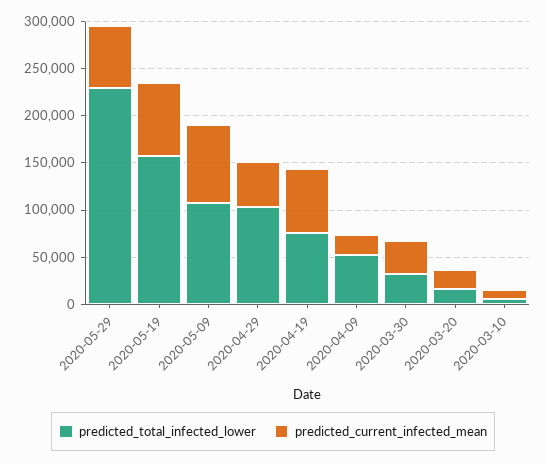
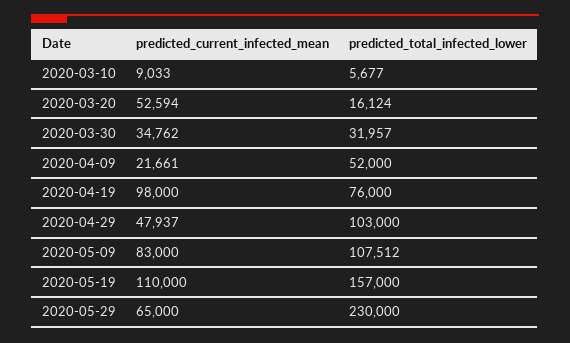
  {
    "predicted_total_infected_lower": {
      "2020-05-29": 230000,
      "2020-05-19": 157000,
      "2020-05-09": 107512,
      "2020-04-29": 103000,
      "2020-04-19": 76000,
      "2020-04-09": 52000,
      "2020-03-30": 31957,
      "2020-03-20": 16124,
      "2020-03-10": 5677
    },
    "predicted_current_infected_mean": {
      "2020-05-29": 65000,
-     "2020-05-19": 80000,
+     "2020-05-19": 110000,
      "2020-05-09": 83000,
      "2020-04-29": 47937,
-     "2020-04-19": 70000,
+     "2020-04-19": 98000,
      "2020-04-09": 21661,
      "2020-03-30": 34762,
-     "2020-03-20": 20000,
+     "2020-03-20": 52594,
      "2020-03-10": 9033
    }
  }

